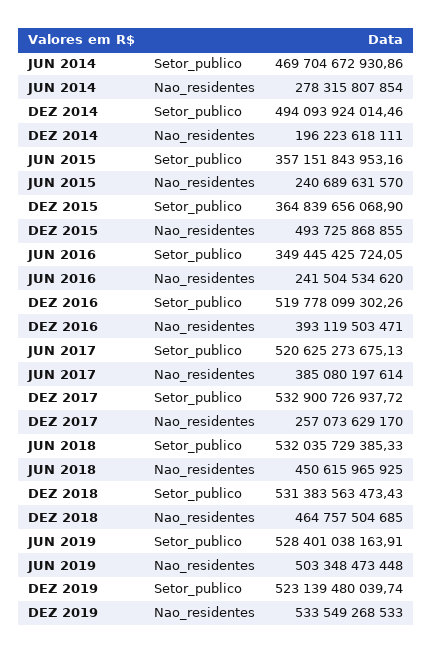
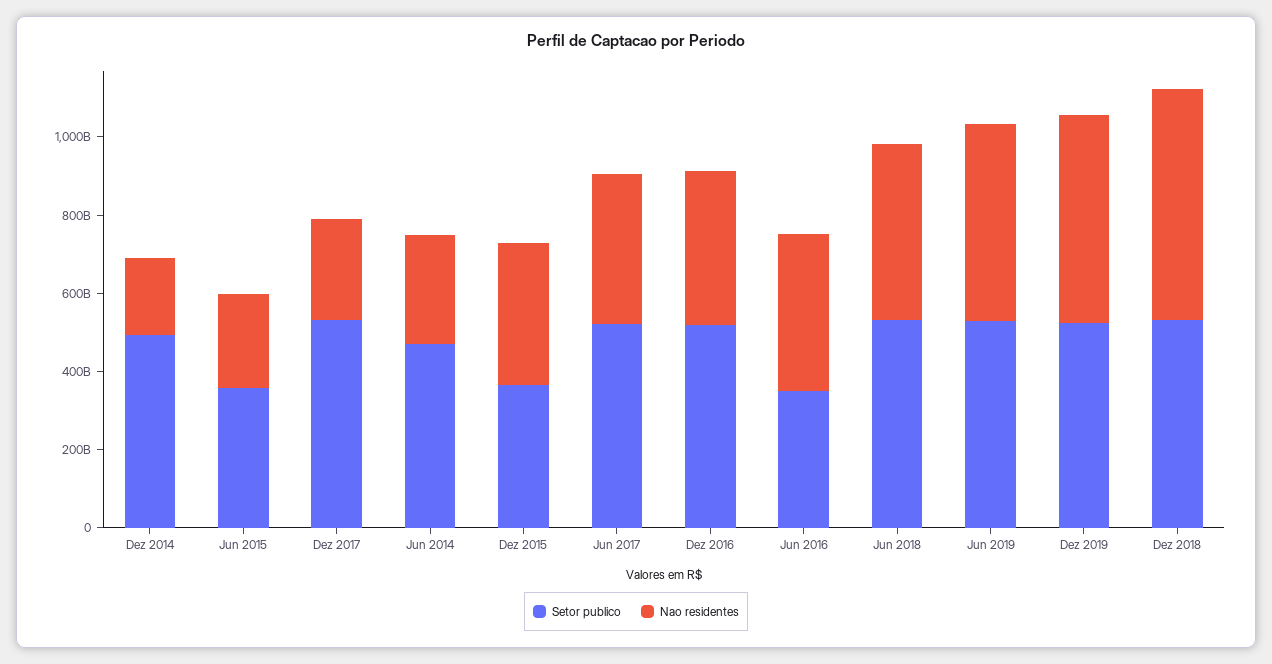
  {
    "Setor_publico": {
      "JUN 2014": 469704672930.86,
      "DEZ 2014": 494093924014.46,
      "JUN 2015": 357151843953.16,
      "DEZ 2015": 364839656068.9,
      "JUN 2016": 349445425724.05,
      "DEZ 2016": 519778099302.26,
      "JUN 2017": 520625273675.13,
      "DEZ 2017": 532900726937.72,
      "JUN 2018": 532035729385.33,
      "DEZ 2018": 531383563473.43,
      "JUN 2019": 528401038163.91,
      "DEZ 2019": 523139480039.74
    },
    "Nao_residentes": {
      "JUN 2014": 278315807854,
      "DEZ 2014": 196223618111,
      "JUN 2015": 240689631570,
-     "DEZ 2015": 493725868855,
+     "DEZ 2015": 350000000000,
-     "JUN 2016": 241504534620,
+     "JUN 2016": 400000000000,
      "DEZ 2016": 393119503471,
      "JUN 2017": 385080197614,
      "DEZ 2017": 257073629170,
      "JUN 2018": 450615965925,
-     "DEZ 2018": 464757504685,
+     "DEZ 2018": 600000000000,
      "JUN 2019": 503348473448,
      "DEZ 2019": 533549268533
    }
  }

